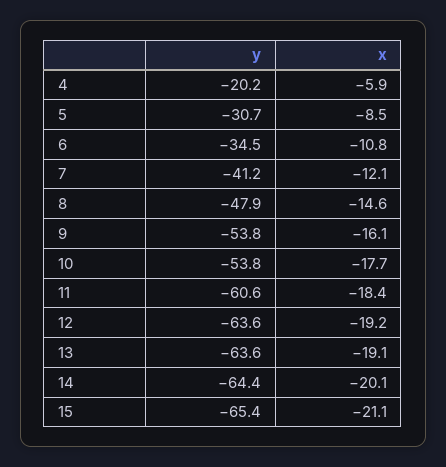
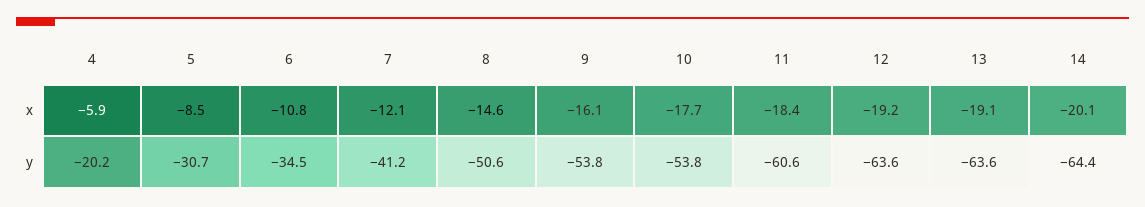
  {
    "y": {
      "4": -20.2,
      "5": -30.7,
      "6": -34.5,
      "7": -41.2,
-     "8": -47.9,
+     "8": -50.6,
      "9": -53.8,
      "10": -53.8,
      "11": -60.6,
      "12": -63.6,
      "13": -63.6,
-     "14": -64.4,
+     "14": -64.4
-     "15": -65.4
    },
    "x": {
      "4": -5.9,
      "5": -8.5,
      "6": -10.8,
      "7": -12.1,
      "8": -14.6,
      "9": -16.1,
      "10": -17.7,
      "11": -18.4,
      "12": -19.2,
      "13": -19.1,
-     "14": -20.1,
+     "14": -20.1
-     "15": -21.1
    }
  }

